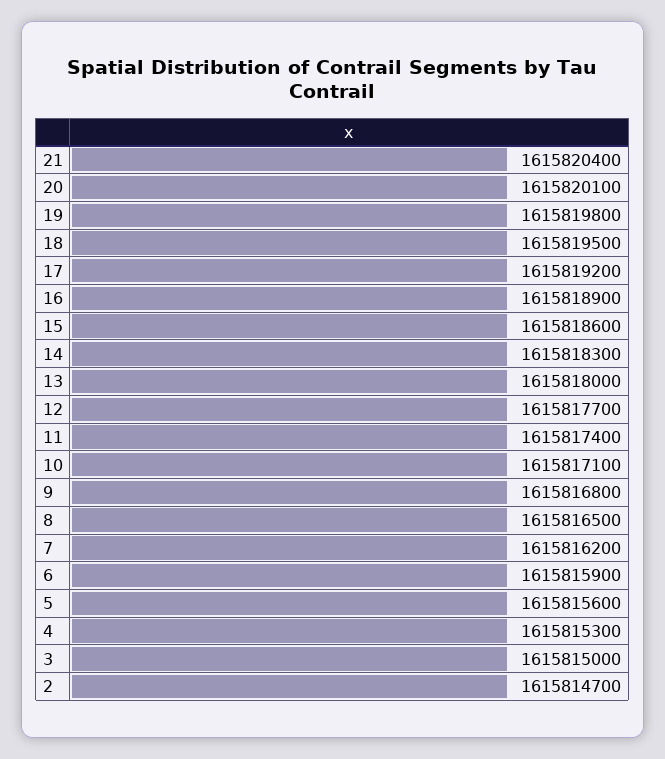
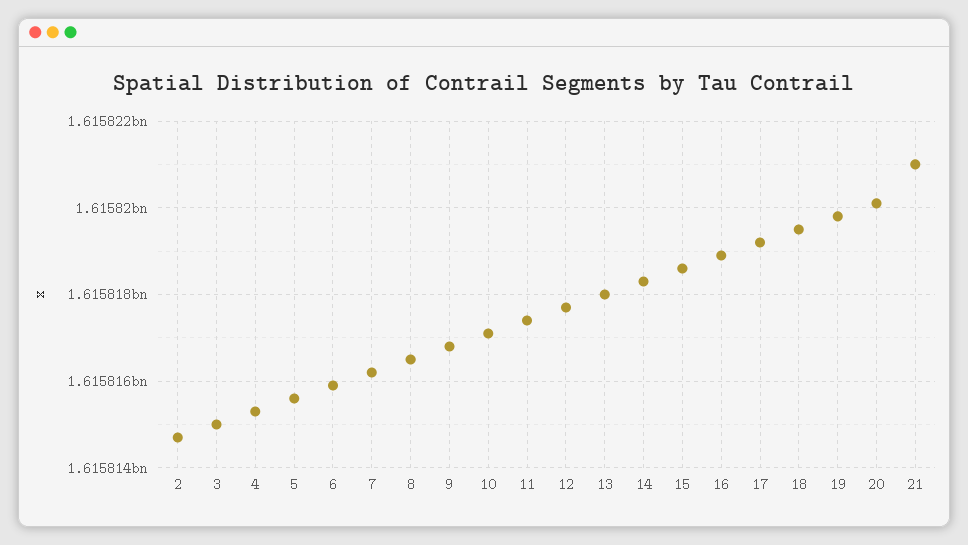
  {
-   "21": 1615820400,
+   "21": 1615821000,
    "20": 1615820100,
    "19": 1615819800,
    "18": 1615819500,
    "17": 1615819200,
    "16": 1615818900,
    "15": 1615818600,
    "14": 1615818300,
    "13": 1615818000,
    "12": 1615817700,
    "11": 1615817400,
    "10": 1615817100,
    "9": 1615816800,
    "8": 1615816500,
    "7": 1615816200,
    "6": 1615815900,
    "5": 1615815600,
    "4": 1615815300,
    "3": 1615815000,
    "2": 1615814700
  }

